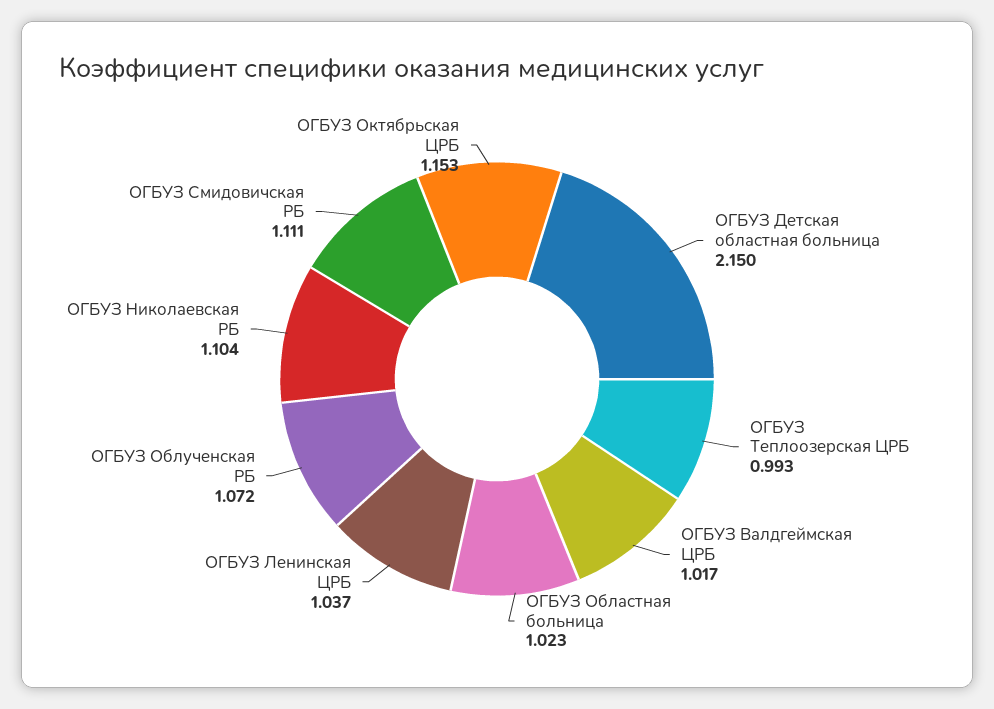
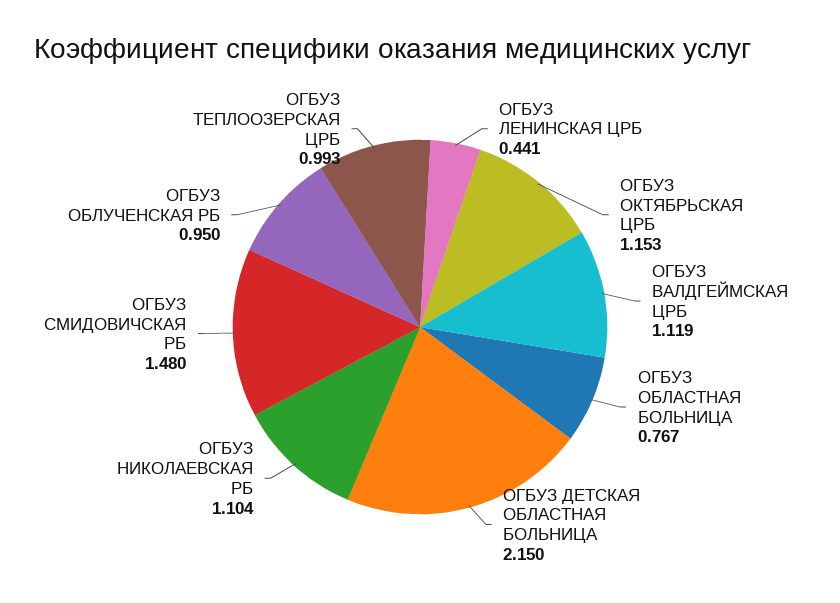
  {
    "ОГБУЗ Детская областная больница": 2.15,
    "ОГБУЗ Теплоозерская ЦРБ": 0.993,
-   "ОГБУЗ Валдгеймская ЦРБ": 1.017,
+   "ОГБУЗ Валдгеймская ЦРБ": 1.119,
-   "ОГБУЗ Областная больница": 1.023,
+   "ОГБУЗ Областная больница": 0.767,
-   "ОГБУЗ Ленинская ЦРБ": 1.037,
+   "ОГБУЗ Ленинская ЦРБ": 0.441,
-   "ОГБУЗ Облученская РБ": 1.072,
+   "ОГБУЗ Облученская РБ": 0.95,
    "ОГБУЗ Николаевская РБ": 1.104,
-   "ОГБУЗ Смидовичская РБ": 1.111,
+   "ОГБУЗ Смидовичская РБ": 1.48,
    "ОГБУЗ Октябрьская ЦРБ": 1.153
  }

